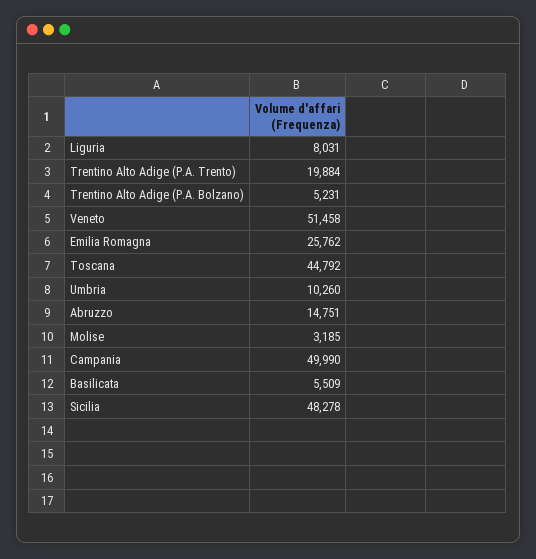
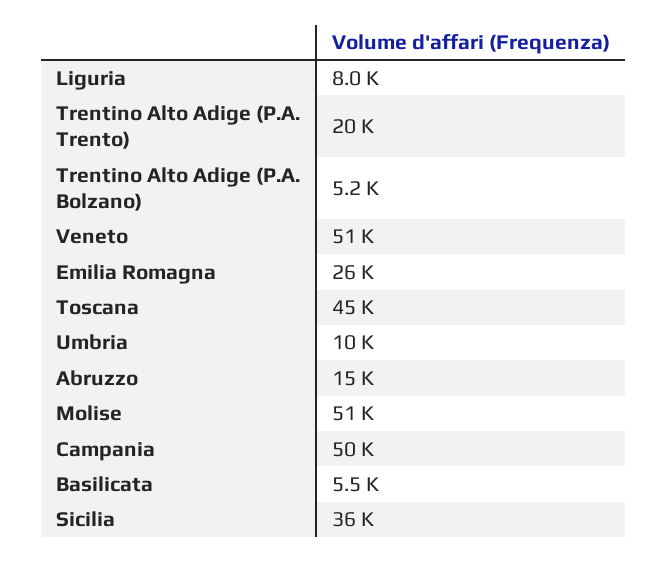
  {
    "Liguria": 8031,
    "Trentino Alto Adige (P.A. Trento)": 19884,
    "Trentino Alto Adige (P.A. Bolzano)": 5231,
    "Veneto": 51458,
    "Emilia Romagna": 25762,
    "Toscana": 44792,
    "Umbria": 10260,
    "Abruzzo": 14751,
-   "Molise": 3185,
+   "Molise": 51000,
    "Campania": 49990,
    "Basilicata": 5509,
-   "Sicilia": 48278
+   "Sicilia": 36000
  }

